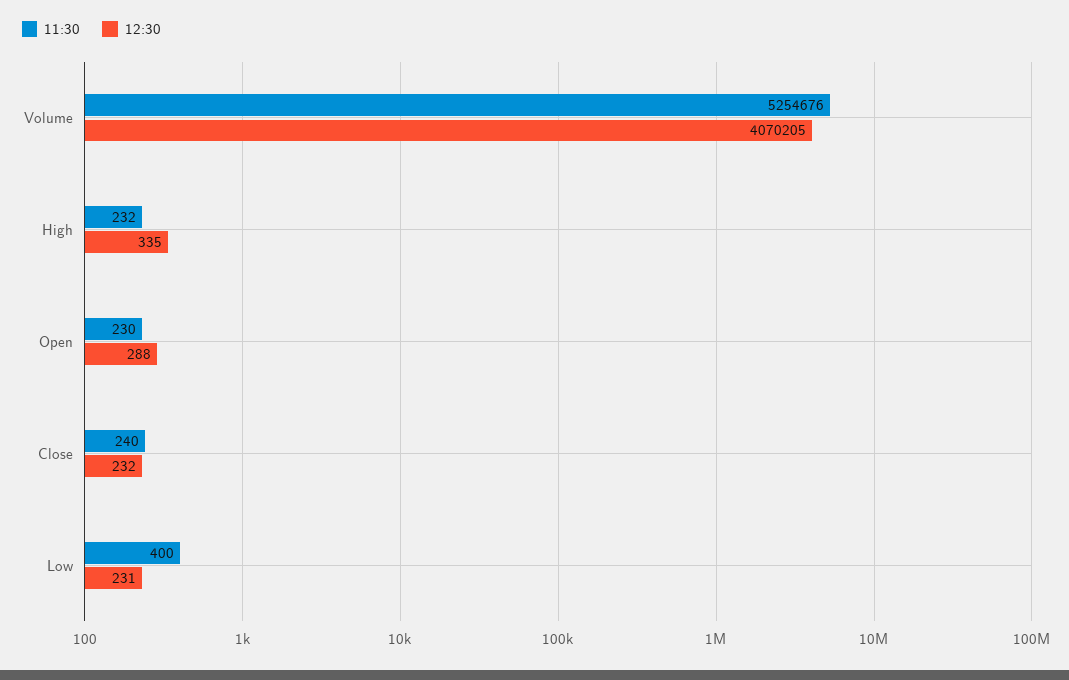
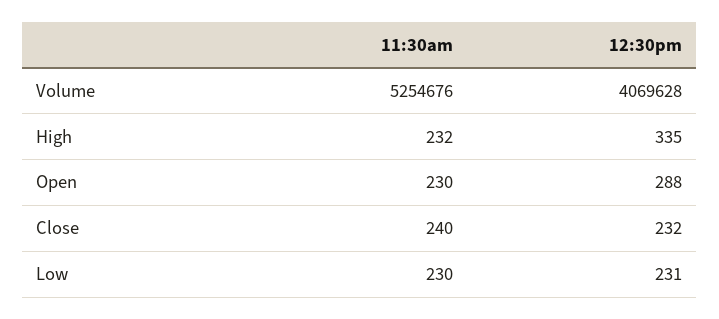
  {
    "11:30": {
      "Volume": 5254676,
      "High": 232,
      "Open": 230,
      "Close": 240,
-     "Low": 400
+     "Low": 230
    },
    "12:30": {
-     "Volume": 4070205,
+     "Volume": 4069628,
      "High": 335,
      "Open": 288,
      "Close": 232,
      "Low": 231
    }
  }

